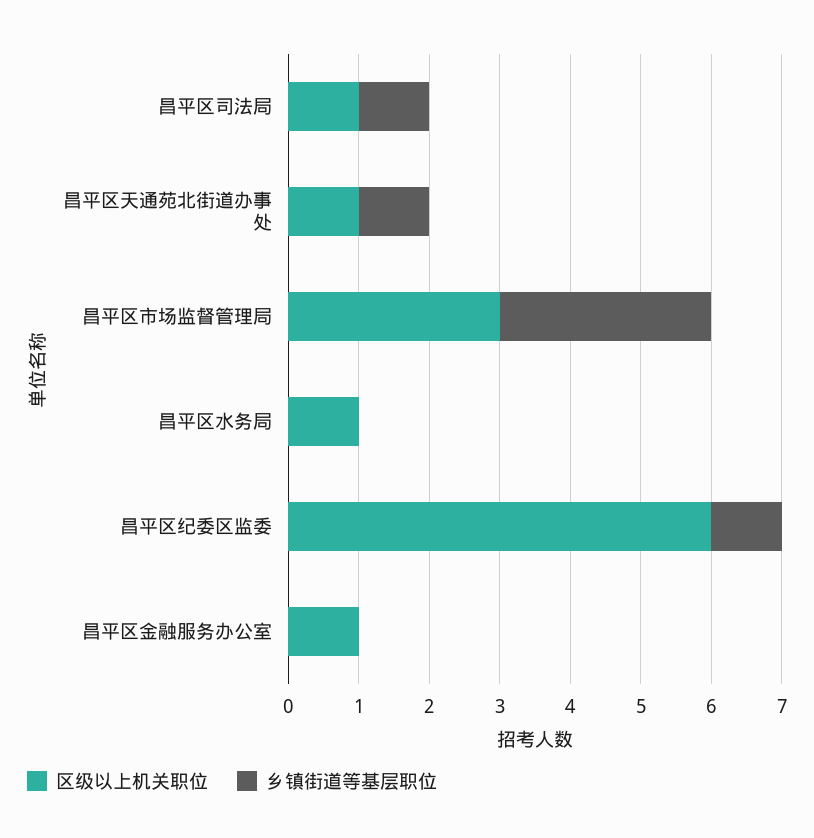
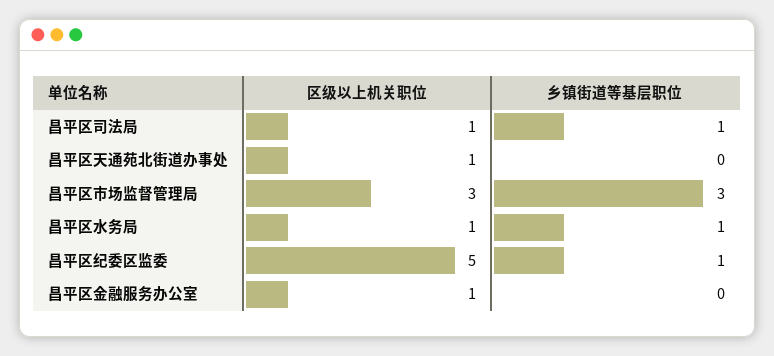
  {
    "区级以上机关职位": {
      "昌平区司法局": 1,
      "昌平区天通苑北街道办事处": 1,
      "昌平区市场监督管理局": 3,
      "昌平区水务局": 1,
-     "昌平区纪委区监委": 6,
+     "昌平区纪委区监委": 5,
      "昌平区金融服务办公室": 1
    },
    "乡镇街道等基层职位": {
      "昌平区司法局": 1,
-     "昌平区天通苑北街道办事处": 1,
+     "昌平区天通苑北街道办事处": 0,
      "昌平区市场监督管理局": 3,
-     "昌平区水务局": 0,
+     "昌平区水务局": 1,
      "昌平区纪委区监委": 1,
      "昌平区金融服务办公室": 0
    }
  }

